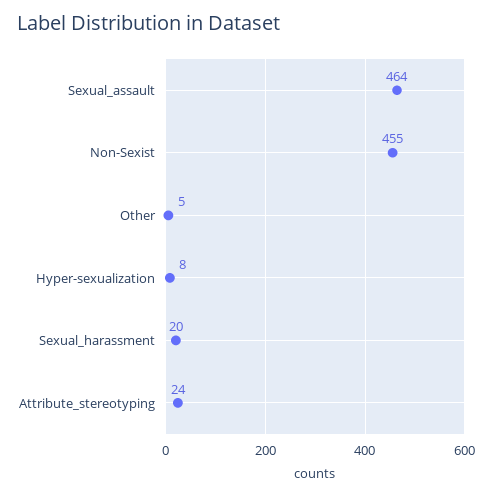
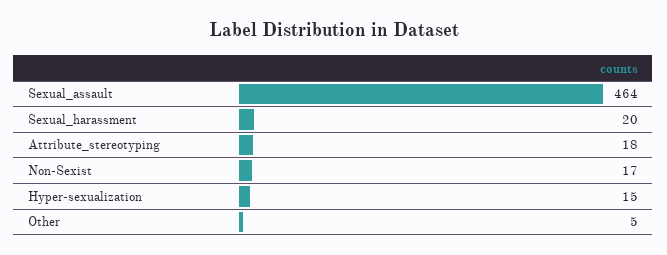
  {
    "Sexual_assault": 464,
-   "Non-Sexist": 455,
+   "Non-Sexist": 17,
    "Other": 5,
-   "Hyper-sexualization": 8,
+   "Hyper-sexualization": 15,
    "Sexual_harassment": 20,
-   "Attribute_stereotyping": 24
+   "Attribute_stereotyping": 18
  }

